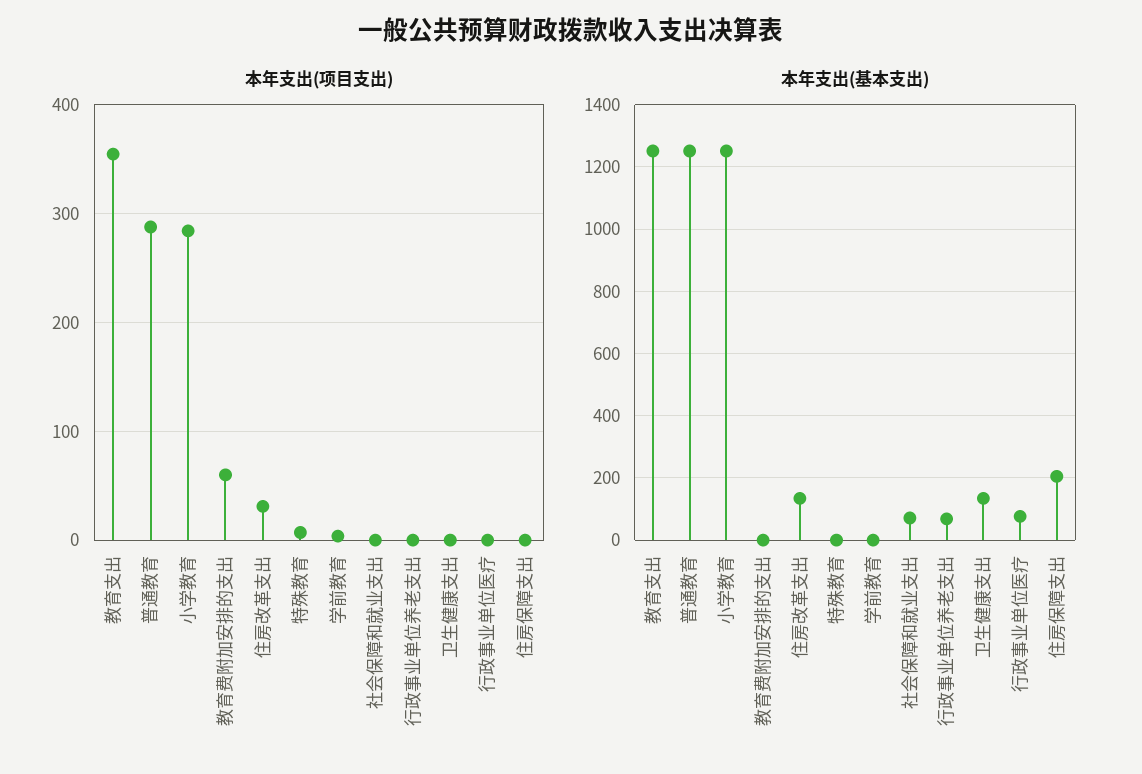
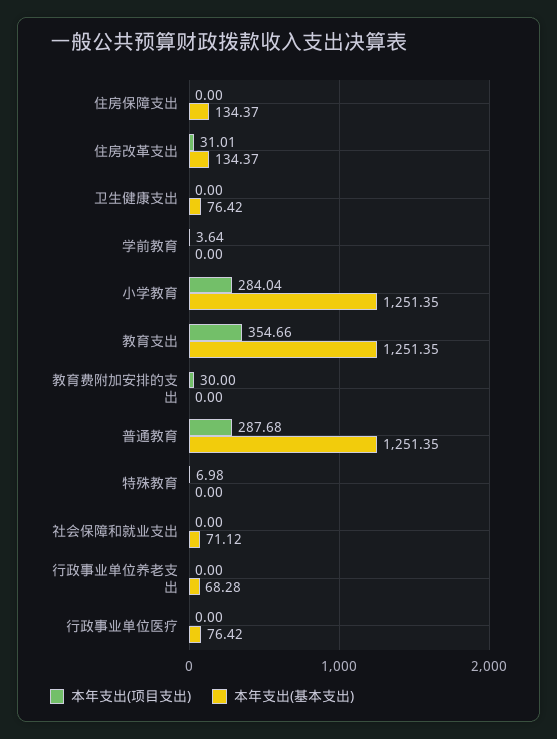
  {
    "本年支出(项目支出)": {
      "教育支出": 354.66,
      "普通教育": 287.68,
      "小学教育": 284.04,
-     "教育费附加安排的支出": 60,
+     "教育费附加安排的支出": 30,
      "住房改革支出": 31.01,
      "特殊教育": 6.98,
      "学前教育": 3.64,
      "社会保障和就业支出": 0,
      "行政事业单位养老支出": 0,
      "卫生健康支出": 0,
      "行政事业单位医疗": 0,
      "住房保障支出": 0
    },
    "本年支出(基本支出)": {
      "教育支出": 1251.35,
      "普通教育": 1251.35,
      "小学教育": 1251.35,
      "教育费附加安排的支出": 0,
      "住房改革支出": 134.37,
      "特殊教育": 0,
      "学前教育": 0,
      "社会保障和就业支出": 71.12,
      "行政事业单位养老支出": 68.28,
-     "卫生健康支出": 140,
+     "卫生健康支出": 76.42,
      "行政事业单位医疗": 76.42,
-     "住房保障支出": 200
+     "住房保障支出": 134.37
    }
  }

